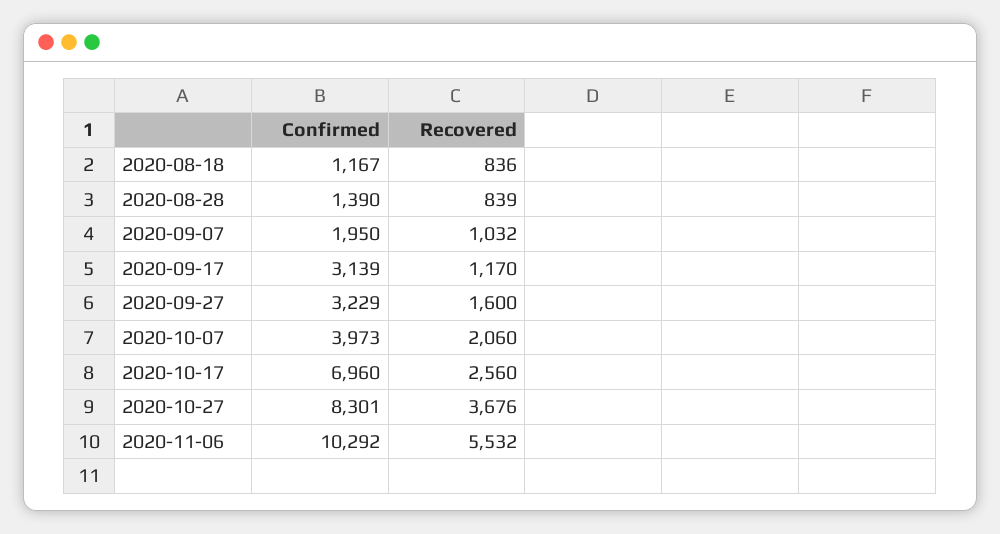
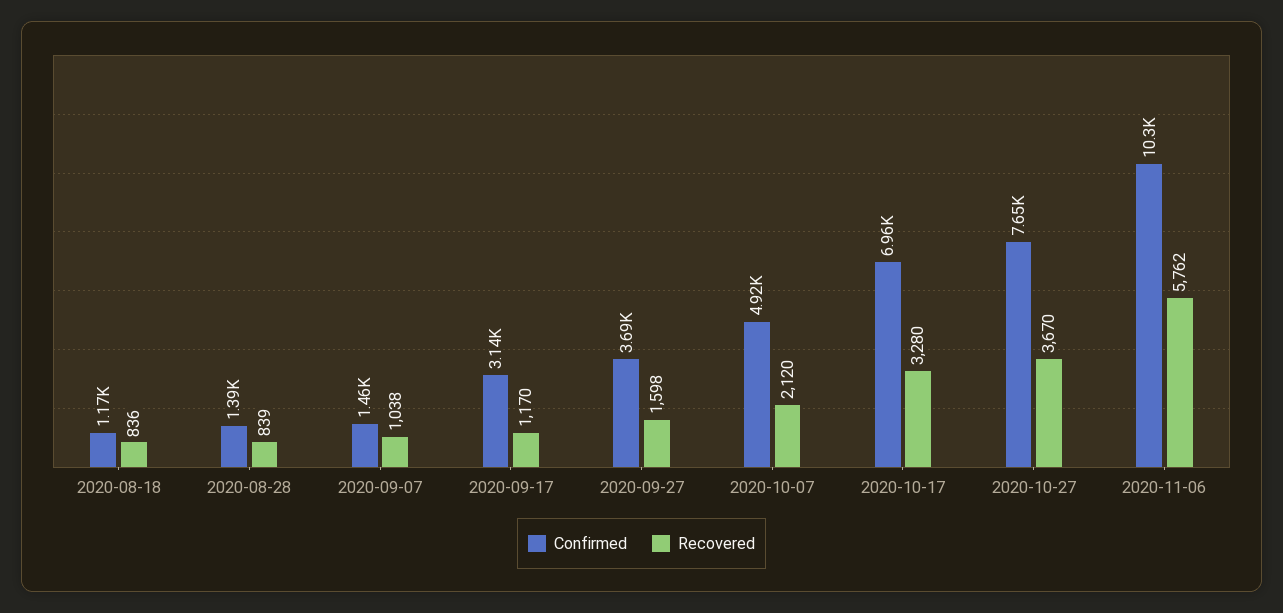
  {
    "Confirmed": {
      "2020-08-18": 1167,
      "2020-08-28": 1390,
-     "2020-09-07": 1950,
+     "2020-09-07": 1460,
      "2020-09-17": 3139,
-     "2020-09-27": 3229,
+     "2020-09-27": 3690,
-     "2020-10-07": 3973,
+     "2020-10-07": 4920,
      "2020-10-17": 6960,
-     "2020-10-27": 8301,
+     "2020-10-27": 7650,
      "2020-11-06": 10292
    },
    "Recovered": {
      "2020-08-18": 836,
      "2020-08-28": 839,
-     "2020-09-07": 1032,
+     "2020-09-07": 1038,
      "2020-09-17": 1170,
-     "2020-09-27": 1600,
+     "2020-09-27": 1598,
-     "2020-10-07": 2060,
+     "2020-10-07": 2120,
-     "2020-10-17": 2560,
+     "2020-10-17": 3280,
-     "2020-10-27": 3676,
+     "2020-10-27": 3670,
-     "2020-11-06": 5532
+     "2020-11-06": 5762
    }
  }

